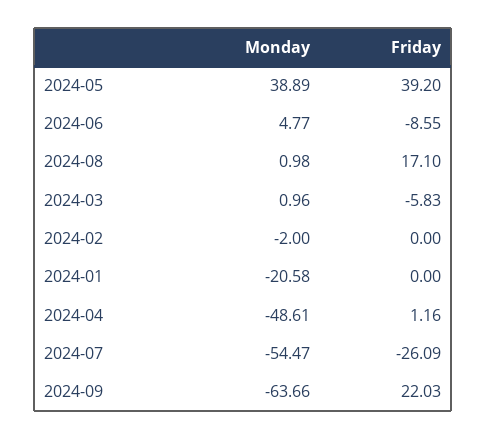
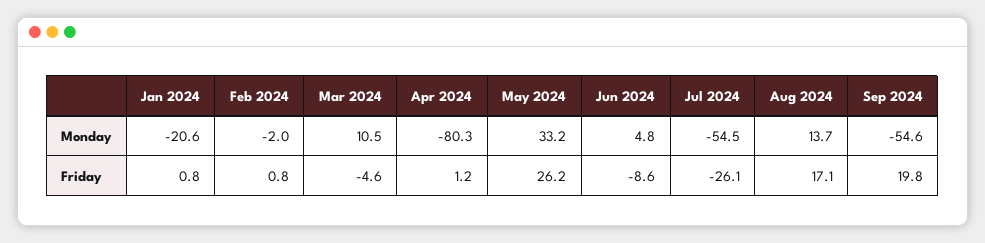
  {
    "Monday": {
-     "2024-05": 38.89,
+     "2024-05": 33.2,
      "2024-06": 4.77,
-     "2024-08": 0.98,
+     "2024-08": 13.7,
-     "2024-03": 0.96,
+     "2024-03": 10.5,
      "2024-02": -2,
      "2024-01": -20.58,
-     "2024-04": -48.61,
+     "2024-04": -80.3,
      "2024-07": -54.47,
-     "2024-09": -63.66
+     "2024-09": -54.6
    },
    "Friday": {
-     "2024-05": 39.2,
+     "2024-05": 26.2,
      "2024-06": -8.55,
      "2024-08": 17.1,
-     "2024-03": -5.83,
+     "2024-03": -4.6,
-     "2024-02": 0,
+     "2024-02": 0.8,
-     "2024-01": 0,
+     "2024-01": 0.8,
      "2024-04": 1.16,
      "2024-07": -26.09,
-     "2024-09": 22.03
+     "2024-09": 19.8
    }
  }

